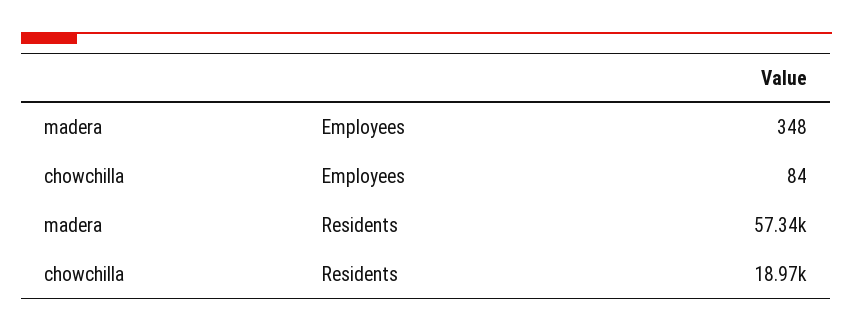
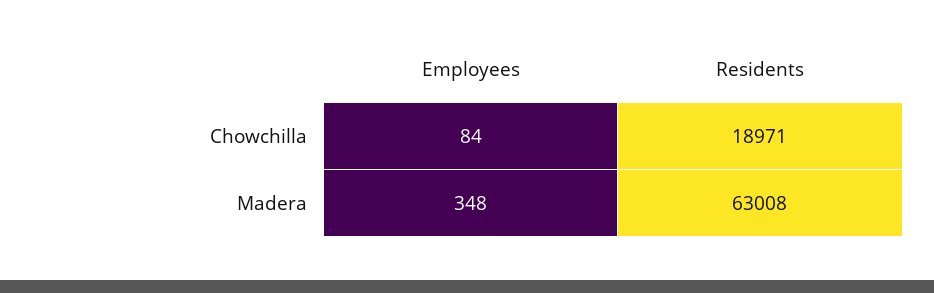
  {
    "madera": {
      "Employees": 348,
-     "Residents": 57340
+     "Residents": 63008
    },
    "chowchilla": {
      "Employees": 84,
      "Residents": 18971
    }
  }

